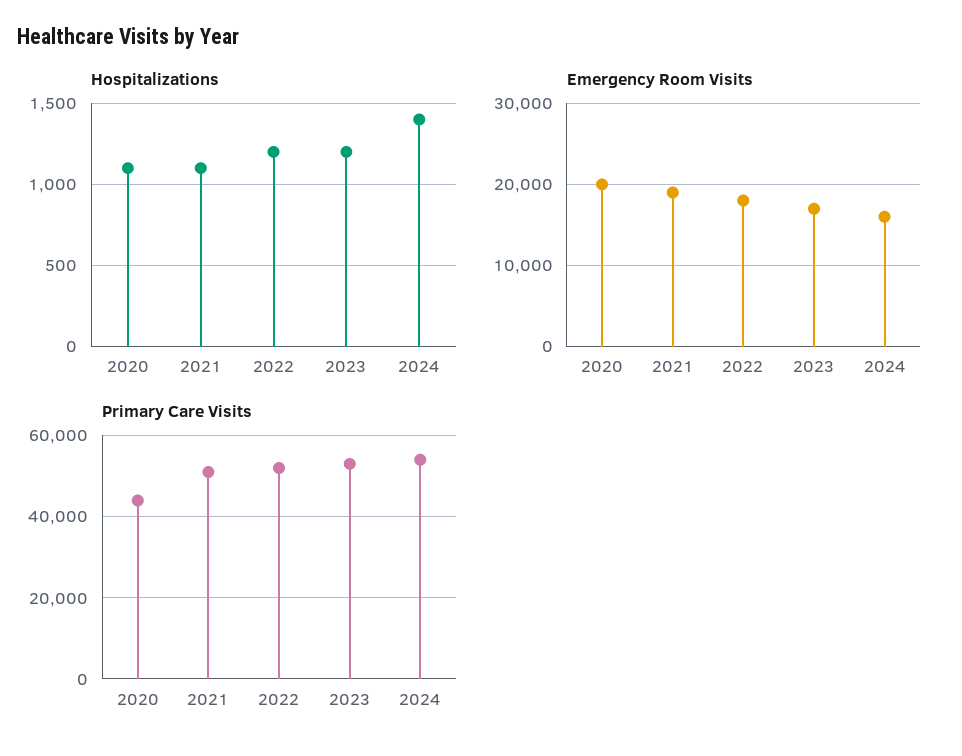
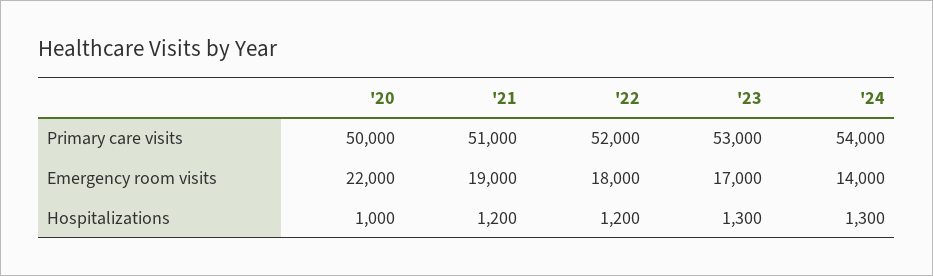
  {
    "Hospitalizations": {
-     "2020": 1100,
+     "2020": 1000,
-     "2021": 1100,
+     "2021": 1200,
      "2022": 1200,
-     "2023": 1200,
+     "2023": 1300,
-     "2024": 1400
+     "2024": 1300
    },
    "Emergency Room Visits": {
-     "2020": 20000,
+     "2020": 22000,
      "2021": 19000,
      "2022": 18000,
      "2023": 17000,
-     "2024": 16000
+     "2024": 14000
    },
    "Primary Care Visits": {
-     "2020": 44000,
+     "2020": 50000,
      "2021": 51000,
      "2022": 52000,
      "2023": 53000,
      "2024": 54000
    }
  }

